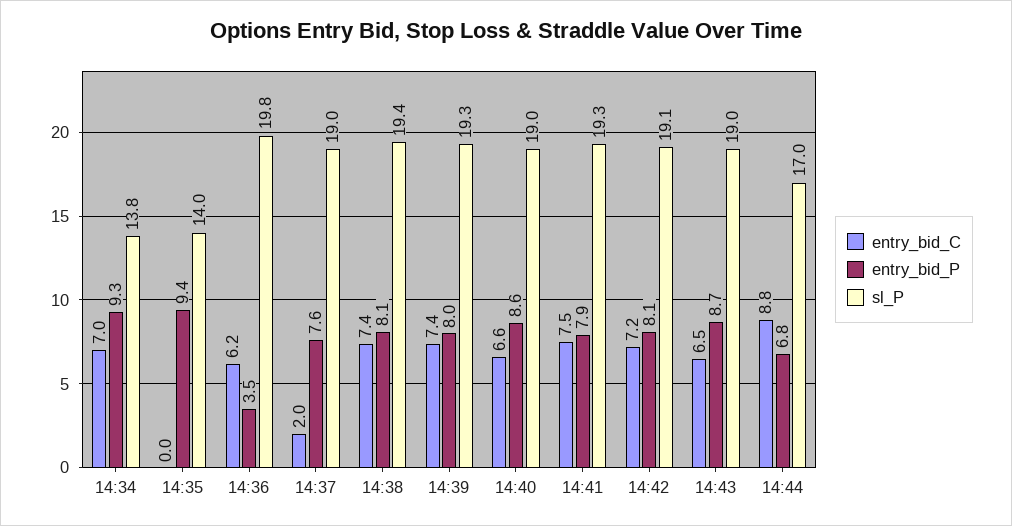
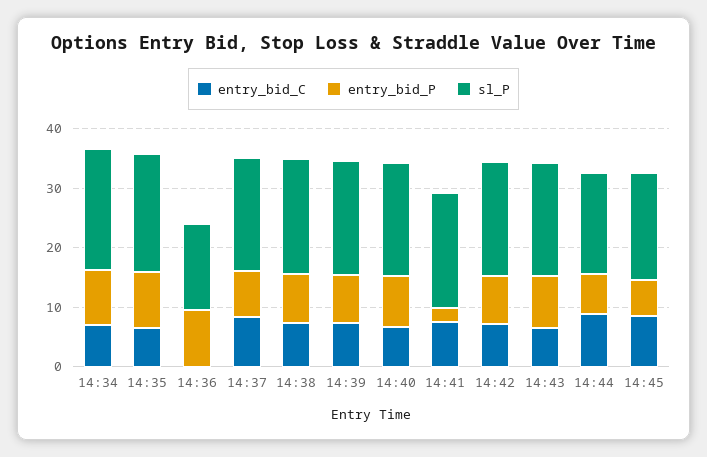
  {
    "entry_bid_C": {
      "14:34": 7,
-     "14:35": 0,
+     "14:35": 6,
-     "14:36": 6.2,
+     "14:36": 0,
-     "14:37": 2,
+     "14:37": 8,
      "14:38": 7.4,
      "14:39": 7.4,
      "14:40": 6.6,
      "14:41": 7.5,
      "14:42": 7.2,
      "14:43": 6.5,
-     "14:44": 8.8
+     "14:44": 8.8,
+     "14:45": 8
    },
    "entry_bid_P": {
      "14:34": 9.3,
      "14:35": 9.4,
-     "14:36": 3.5,
+     "14:36": 10,
      "14:37": 7.6,
      "14:38": 8.1,
      "14:39": 8,
      "14:40": 8.6,
-     "14:41": 7.9,
+     "14:41": 2,
      "14:42": 8.1,
      "14:43": 8.7,
-     "14:44": 6.8
+     "14:44": 6.8,
+     "14:45": 6
    },
    "sl_P": {
-     "14:34": 13.8,
+     "14:34": 20,
-     "14:35": 14,
+     "14:35": 20,
-     "14:36": 19.8,
+     "14:36": 14,
      "14:37": 19,
      "14:38": 19.4,
      "14:39": 19.3,
      "14:40": 19,
      "14:41": 19.3,
      "14:42": 19.1,
      "14:43": 19,
-     "14:44": 17
+     "14:44": 17,
+     "14:45": 18
    }
  }

